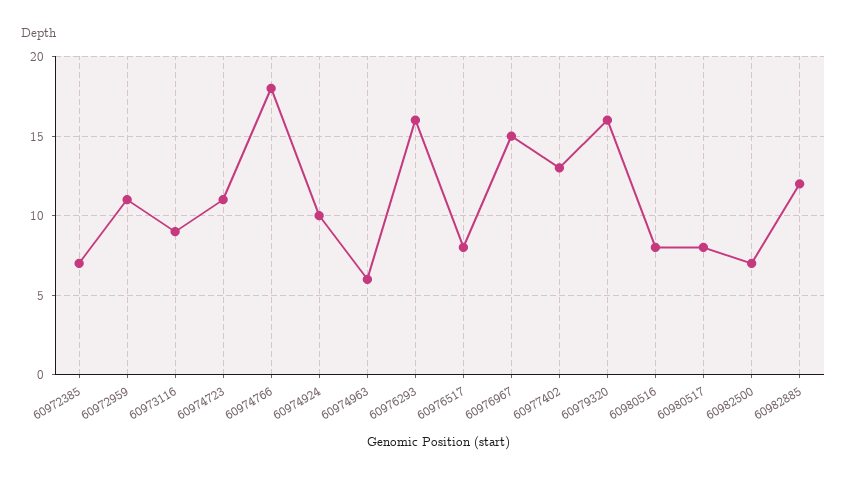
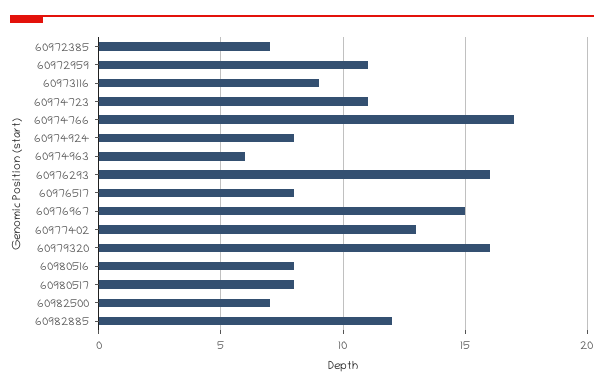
  {
    "60972385": 7,
    "60972959": 11,
    "60973116": 9,
    "60974723": 11,
-   "60974766": 18,
+   "60974766": 17,
-   "60974924": 10,
+   "60974924": 8,
    "60974963": 6,
    "60976293": 16,
    "60976517": 8,
    "60976967": 15,
    "60977402": 13,
    "60979320": 16,
    "60980516": 8,
    "60980517": 8,
    "60982500": 7,
    "60982885": 12
  }

